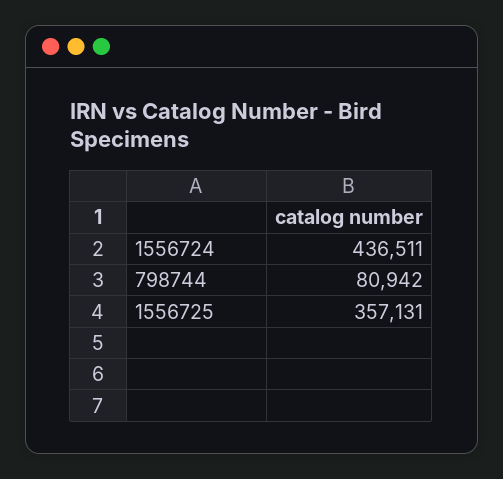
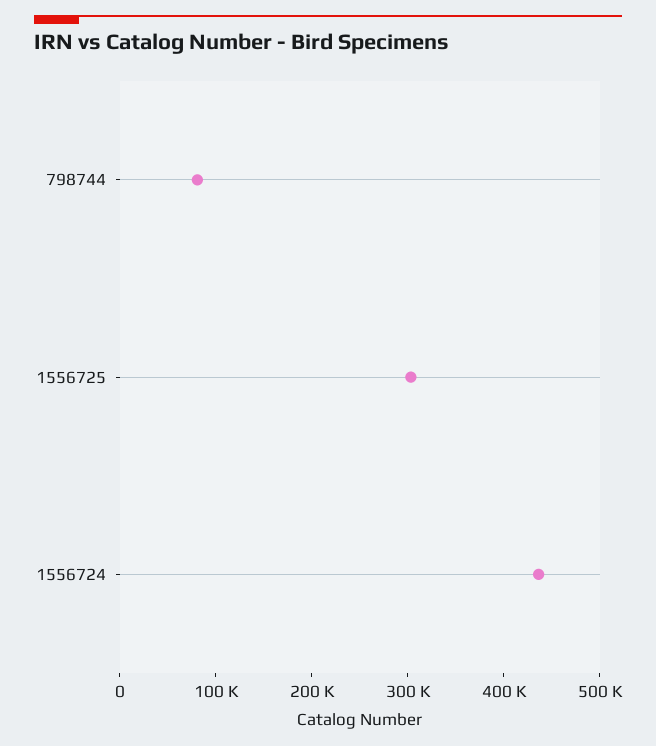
  {
    "1556724": 436511,
    "798744": 80942,
-   "1556725": 357131
+   "1556725": 300000
  }

